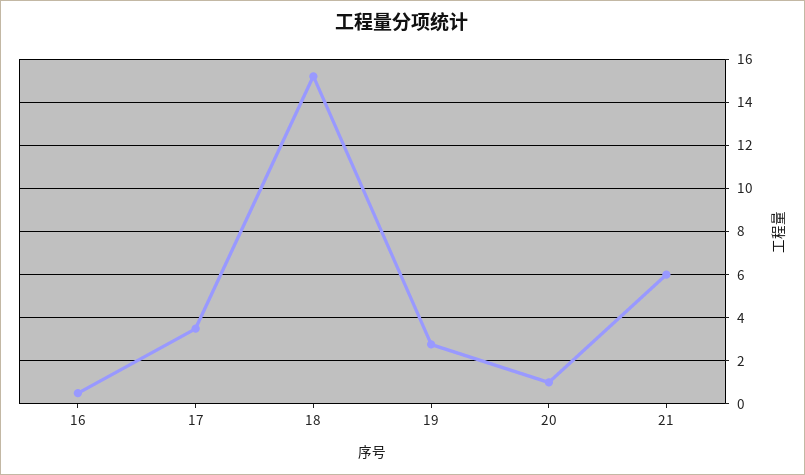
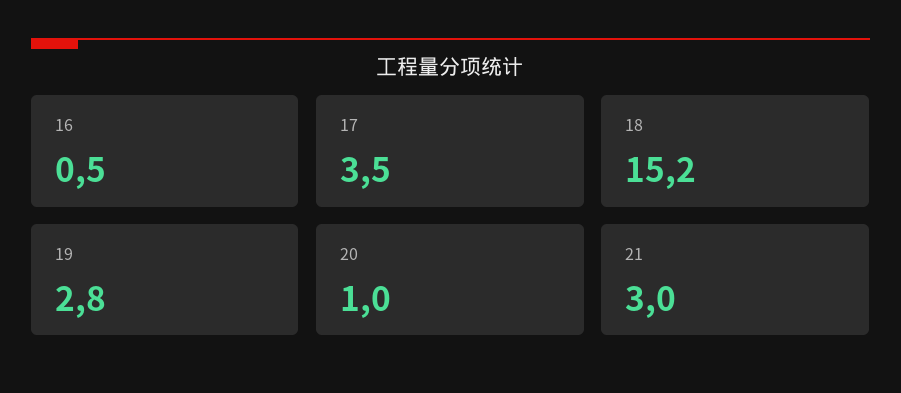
  {
    "16": 0.5,
    "17": 3.5,
    "18": 15.2,
    "19": 2.8,
    "20": 1,
-   "21": 6
+   "21": 3
  }

